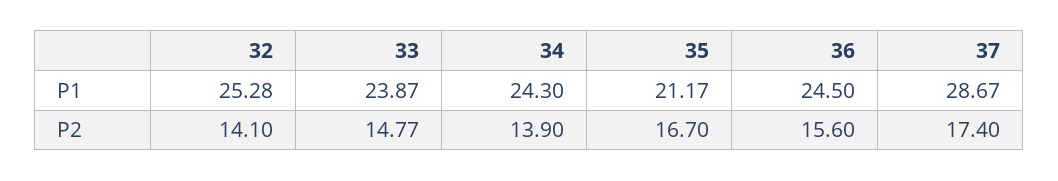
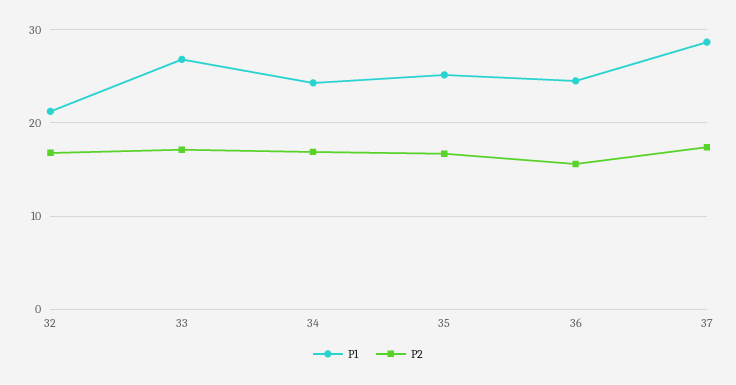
  {
    "P1": {
-     "32": 25.28,
+     "32": 21,
-     "33": 23.87,
+     "33": 27,
      "34": 24.3,
-     "35": 21.17,
+     "35": 25,
      "36": 24.5,
      "37": 28.67
    },
    "P2": {
-     "32": 14.1,
+     "32": 17,
-     "33": 14.77,
+     "33": 17,
-     "34": 13.9,
+     "34": 17,
      "35": 16.7,
      "36": 15.6,
      "37": 17.4
    }
  }

